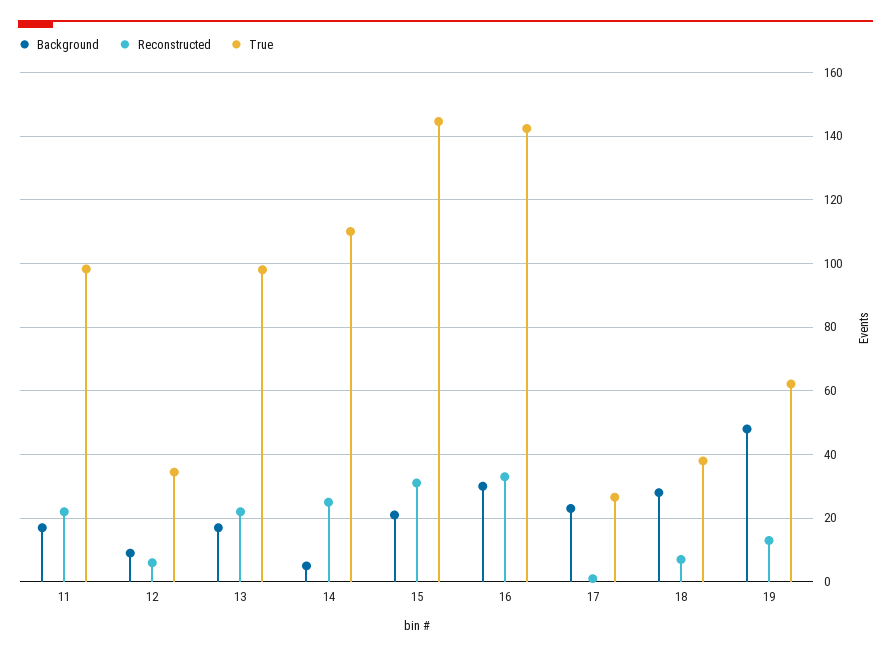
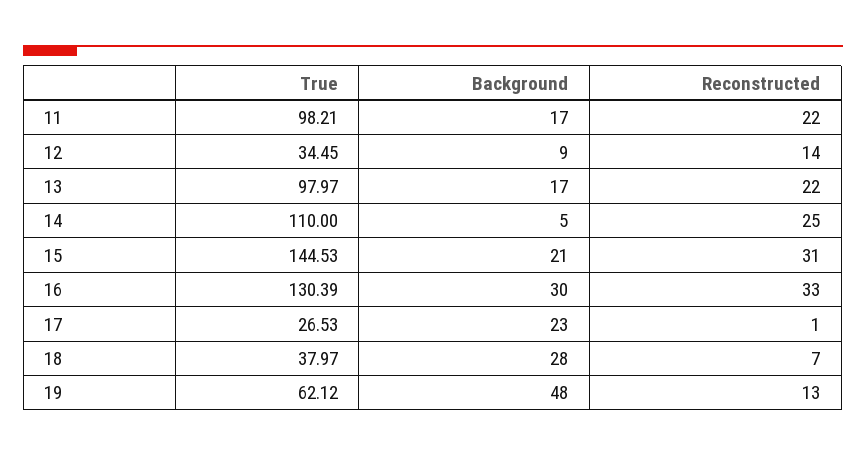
  {
    "Background": {
      "11": 17,
      "12": 9,
      "13": 17,
      "14": 5,
      "15": 21,
      "16": 30,
      "17": 23,
      "18": 28,
      "19": 48
    },
    "Reconstructed": {
      "11": 22,
-     "12": 6,
+     "12": 14,
      "13": 22,
      "14": 25,
      "15": 31,
      "16": 33,
      "17": 1,
      "18": 7,
      "19": 13
    },
    "True": {
      "11": 98.21,
      "12": 34.45,
      "13": 97.97,
      "14": 110,
      "15": 144.53,
-     "16": 142,
+     "16": 130.39,
      "17": 26.53,
      "18": 37.97,
      "19": 62.12
    }
  }

